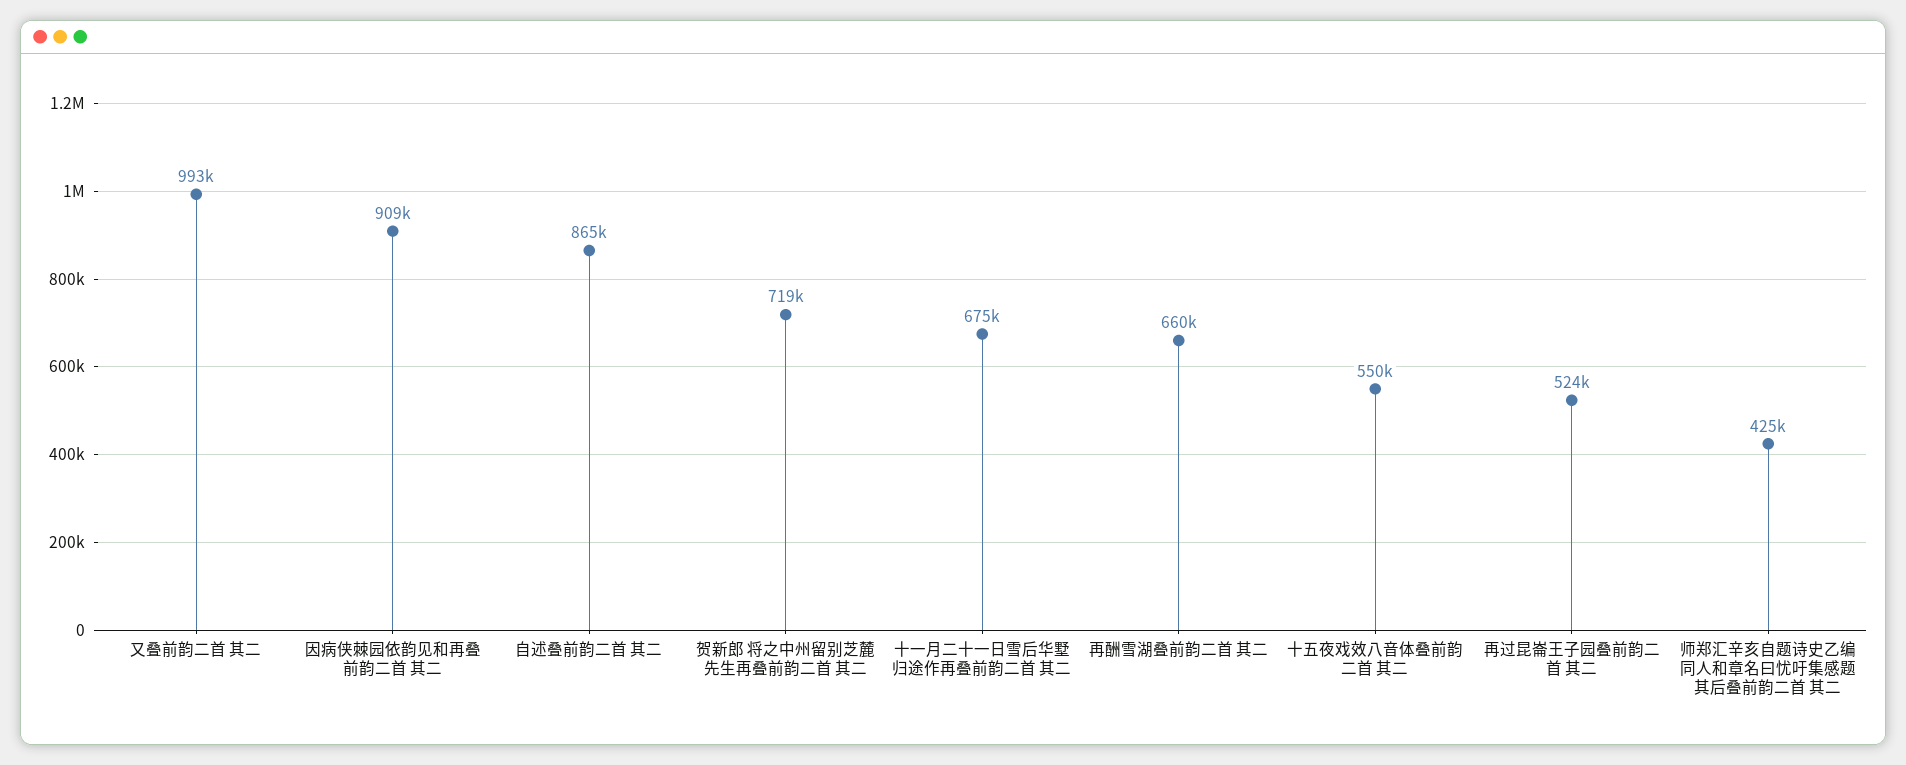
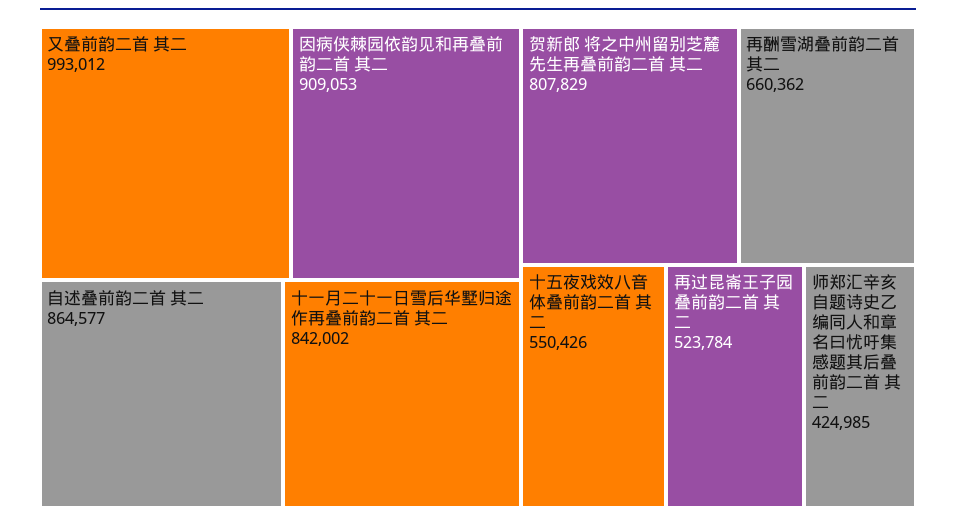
  {
    "又叠前韵二首 其二": 993012,
    "因病侠棘园依韵见和再叠前韵二首 其二": 909053,
    "自述叠前韵二首 其二": 864577,
-   "贺新郎 将之中州留别芝麓先生再叠前韵二首 其二": 719000,
+   "贺新郎 将之中州留别芝麓先生再叠前韵二首 其二": 807829,
-   "十一月二十一日雪后华墅归途作再叠前韵二首 其二": 675000,
+   "十一月二十一日雪后华墅归途作再叠前韵二首 其二": 842002,
    "再酬雪湖叠前韵二首 其二": 660362,
    "十五夜戏效八音体叠前韵二首 其二": 550426,
    "再过昆崙王子园叠前韵二首 其二": 523784,
    "师郑汇辛亥自题诗史乙编同人和章名曰忧吁集感题其后叠前韵二首 其二": 424985
  }

